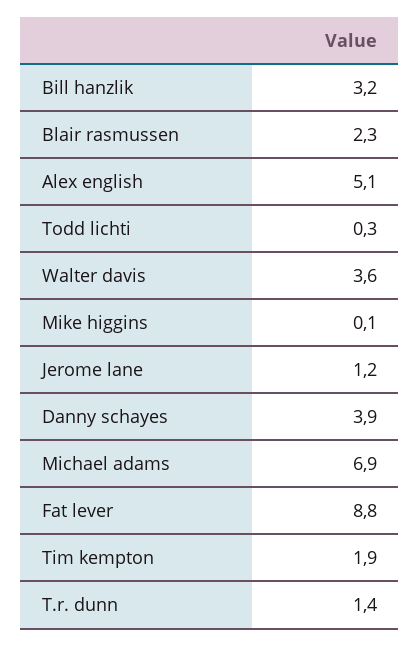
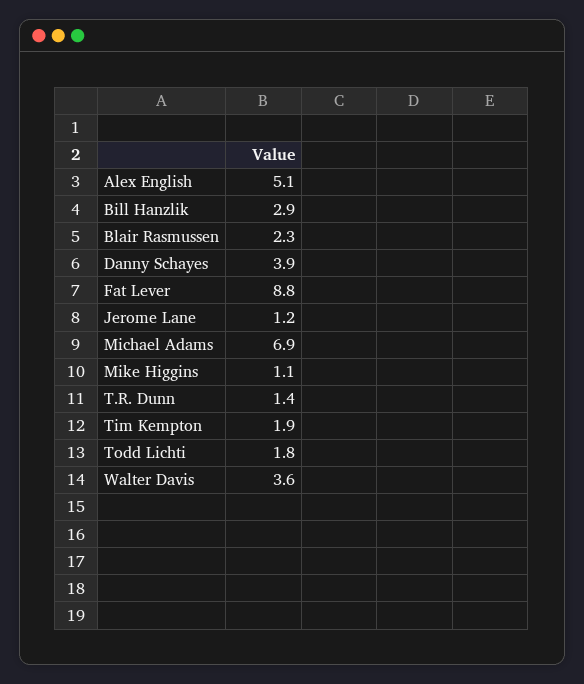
  {
-   "Bill hanzlik": 3.2,
+   "Bill hanzlik": 2.9,
    "Blair rasmussen": 2.3,
    "Alex english": 5.1,
-   "Todd lichti": 0.3,
+   "Todd lichti": 1.8,
    "Walter davis": 3.6,
-   "Mike higgins": 0.1,
+   "Mike higgins": 1.1,
    "Jerome lane": 1.2,
    "Danny schayes": 3.9,
    "Michael adams": 6.9,
    "Fat lever": 8.8,
    "Tim kempton": 1.9,
    "T.r. dunn": 1.4
  }

